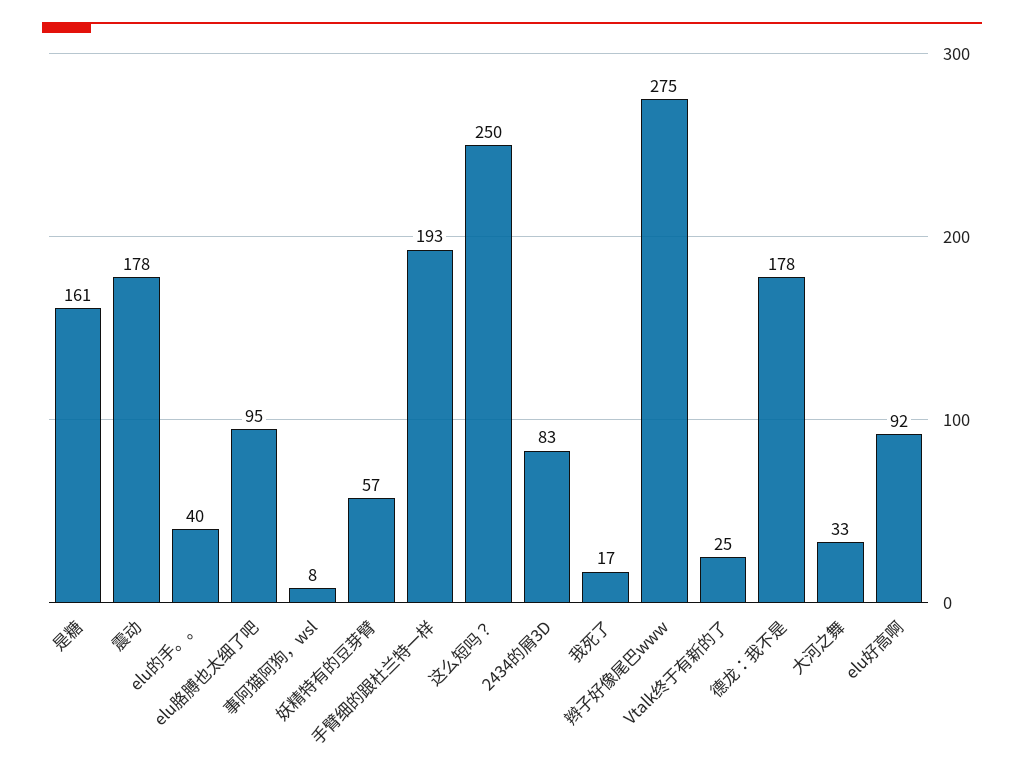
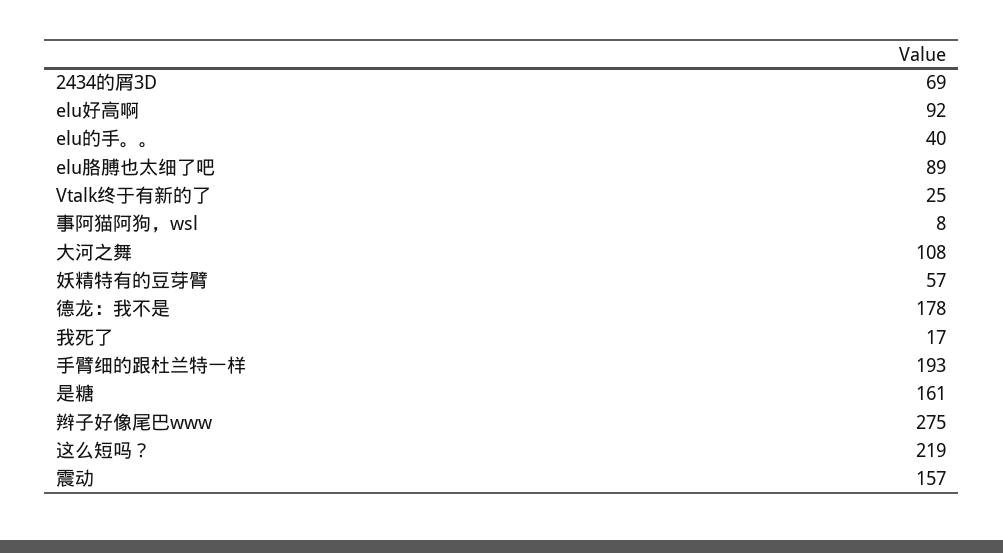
  {
    "是糖": 161,
-   "震动": 178,
+   "震动": 157,
    "elu的手。。": 40,
-   "elu胳膊也太细了吧": 95,
+   "elu胳膊也太细了吧": 89,
    "事阿猫阿狗，wsl": 8,
    "妖精特有的豆芽臂": 57,
    "手臂细的跟杜兰特一样": 193,
-   "这么短吗？": 250,
+   "这么短吗？": 219,
-   "2434的屑3D": 83,
+   "2434的屑3D": 69,
    "我死了": 17,
    "辫子好像尾巴www": 275,
    "Vtalk终于有新的了": 25,
    "德龙：我不是": 178,
-   "大河之舞": 33,
+   "大河之舞": 108,
    "elu好高啊": 92
  }

